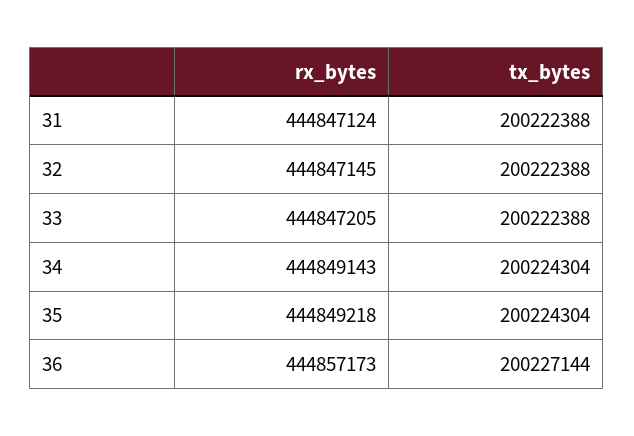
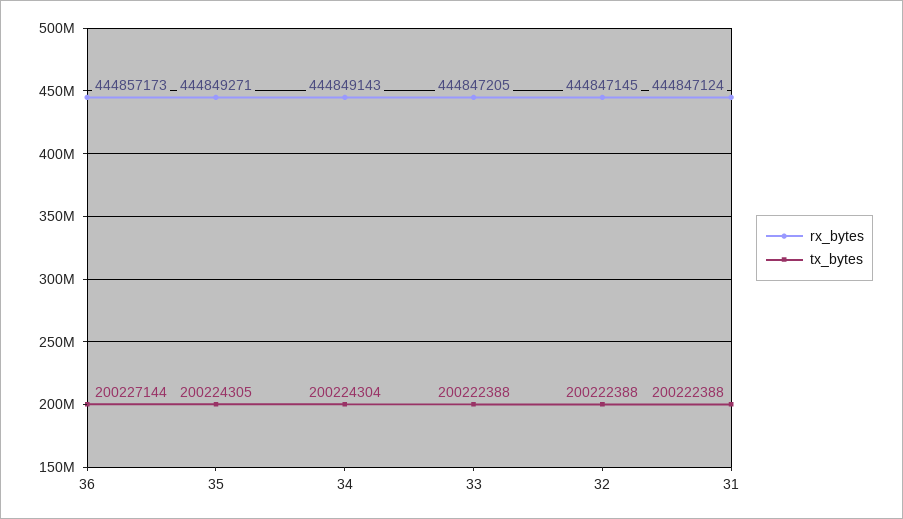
  {
    "rx_bytes": {
      "31": 444847124,
      "32": 444847145,
      "33": 444847205,
      "34": 444849143,
-     "35": 444849218,
+     "35": 444849271,
      "36": 444857173
    },
    "tx_bytes": {
      "31": 200222388,
      "32": 200222388,
      "33": 200222388,
      "34": 200224304,
-     "35": 200224304,
+     "35": 200224305,
      "36": 200227144
    }
  }

